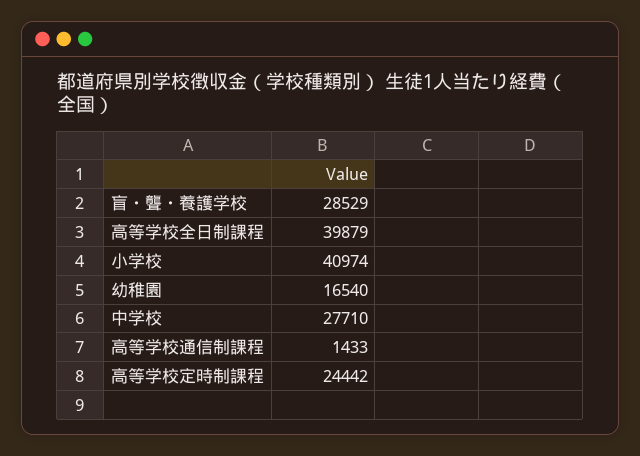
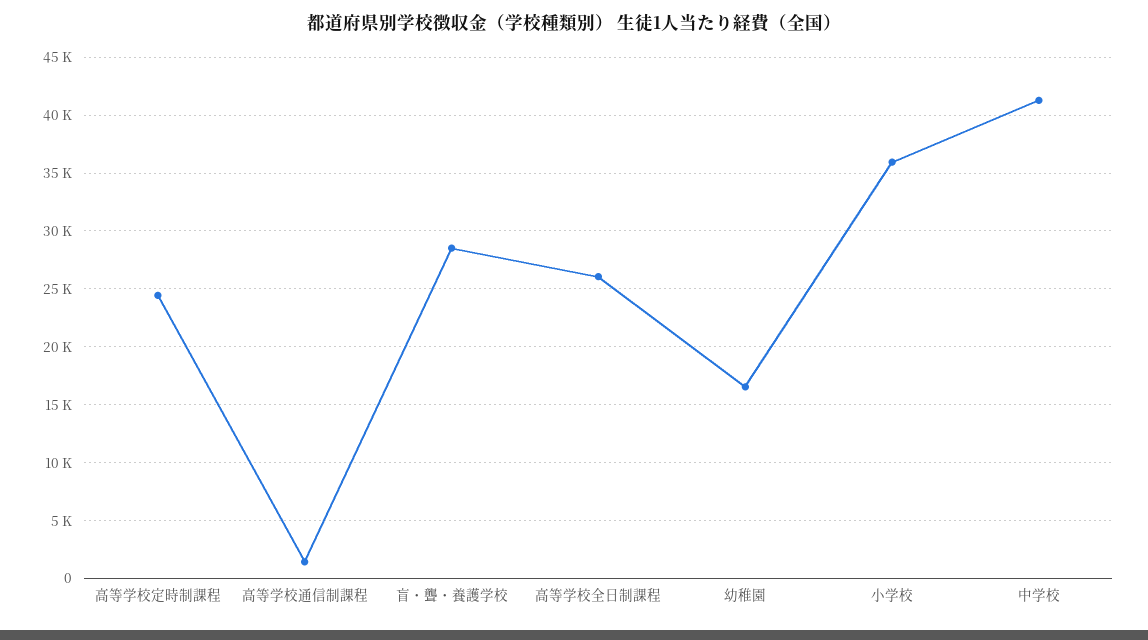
  {
    "盲・聾・養護学校": 28529,
-   "高等学校全日制課程": 39879,
+   "高等学校全日制課程": 26000,
-   "小学校": 40974,
+   "小学校": 36000,
    "幼稚園": 16540,
-   "中学校": 27710,
+   "中学校": 41000,
    "高等学校通信制課程": 1433,
    "高等学校定時制課程": 24442
  }

